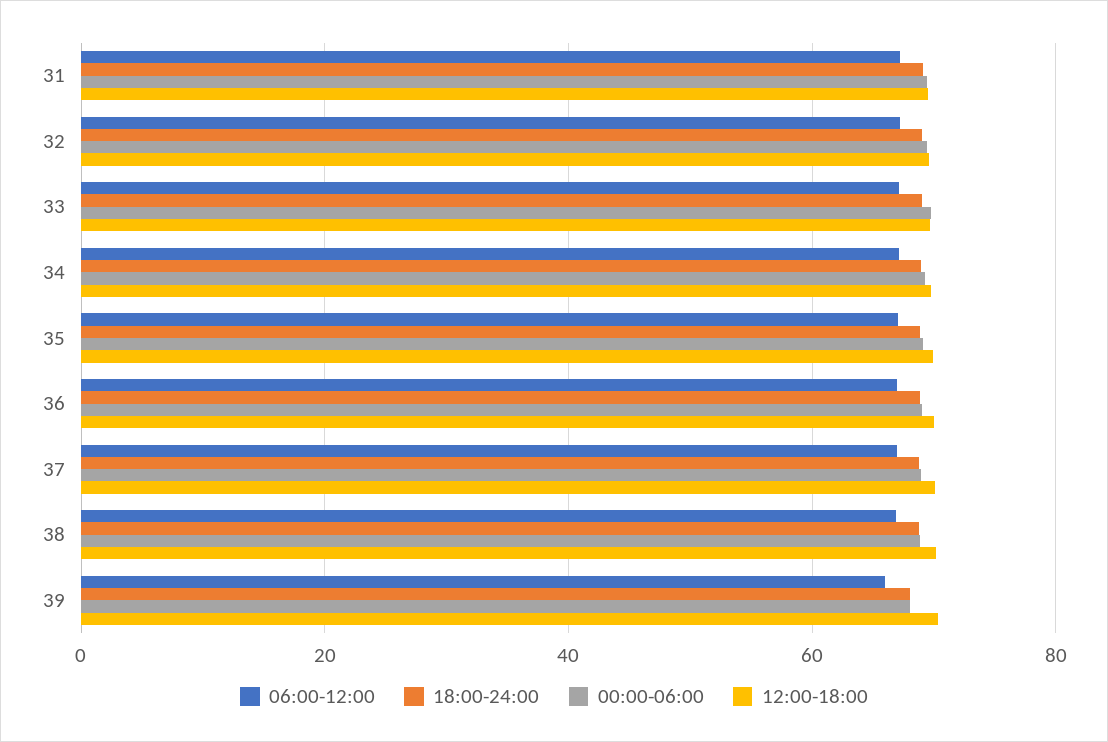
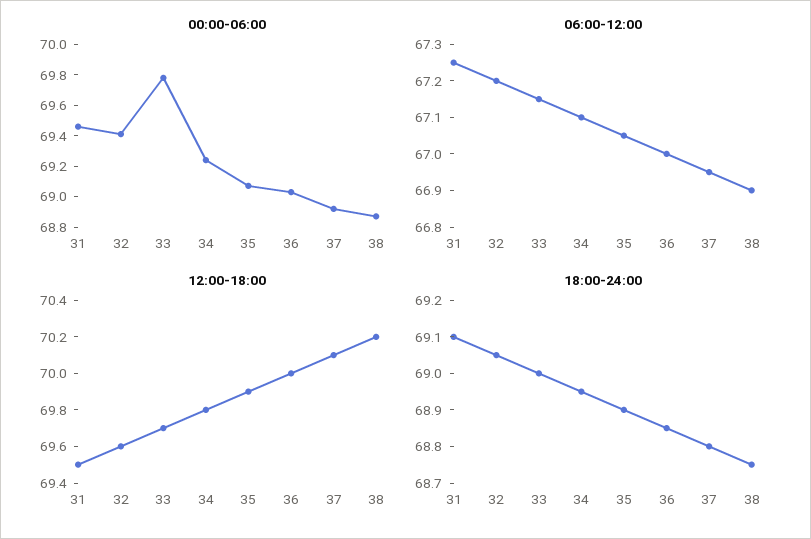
  {
    "06:00-12:00": {
      "31": 67.25,
      "32": 67.2,
      "33": 67.15,
      "34": 67.1,
      "35": 67.05,
      "36": 67,
      "37": 66.95,
-     "38": 66.9,
+     "38": 66.9
-     "39": 66
    },
    "18:00-24:00": {
      "31": 69.1,
      "32": 69.05,
      "33": 69,
      "34": 68.95,
      "35": 68.9,
      "36": 68.85,
      "37": 68.8,
-     "38": 68.75,
+     "38": 68.75
-     "39": 68
    },
    "00:00-06:00": {
      "31": 69.5,
      "32": 69.4,
      "33": 69.8,
      "34": 69.2,
      "35": 69.1,
      "36": 69,
      "37": 68.9,
-     "38": 68.9,
+     "38": 68.9
-     "39": 68
    },
    "12:00-18:00": {
      "31": 69.5,
      "32": 69.6,
      "33": 69.7,
      "34": 69.8,
      "35": 69.9,
      "36": 70,
      "37": 70.1,
-     "38": 70.2,
+     "38": 70.2
-     "39": 70
    }
  }

